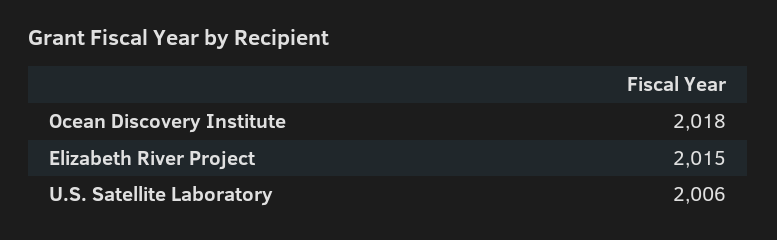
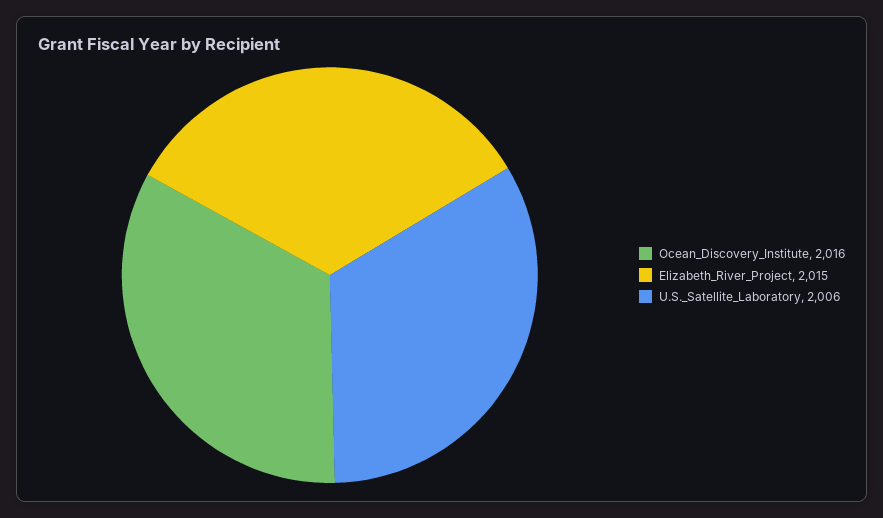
  {
-   "Ocean Discovery Institute": 2018,
+   "Ocean Discovery Institute": 2016,
    "Elizabeth River Project": 2015,
    "U.S. Satellite Laboratory": 2006
  }

